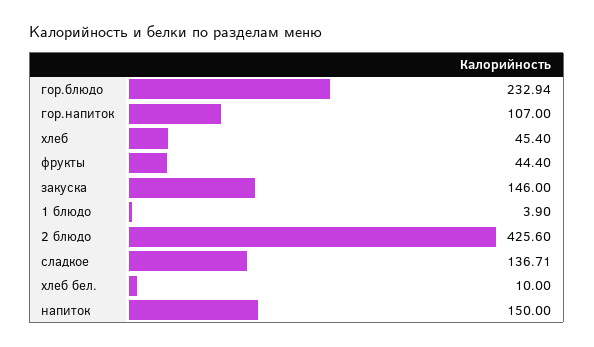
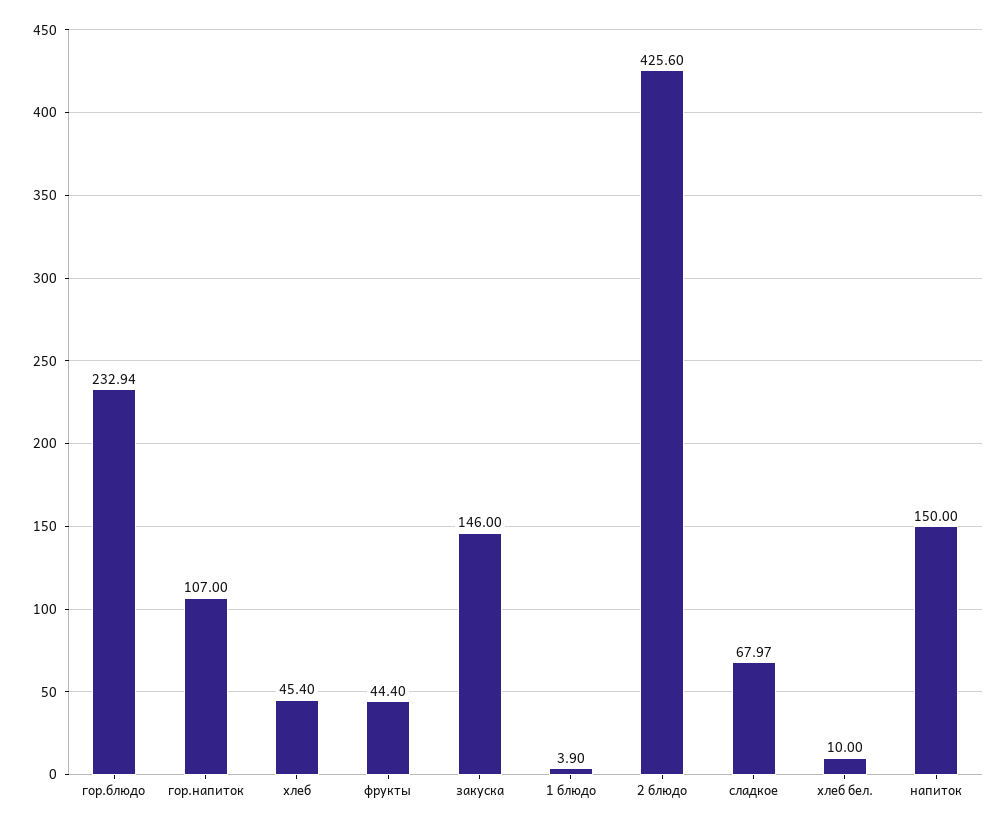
  {
    "гор.блюдо": 232.94,
    "гор.напиток": 107,
    "хлеб": 45.4,
    "фрукты": 44.4,
    "закуска": 146,
    "1 блюдо": 3.9,
    "2 блюдо": 425.6,
-   "сладкое": 136.71,
+   "сладкое": 67.97,
    "хлеб бел.": 10,
    "напиток": 150
  }

